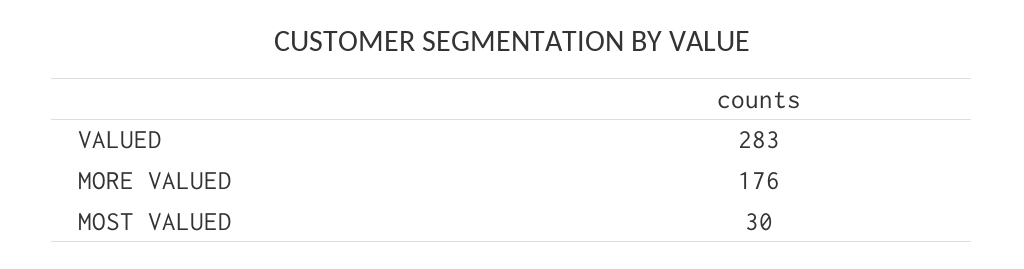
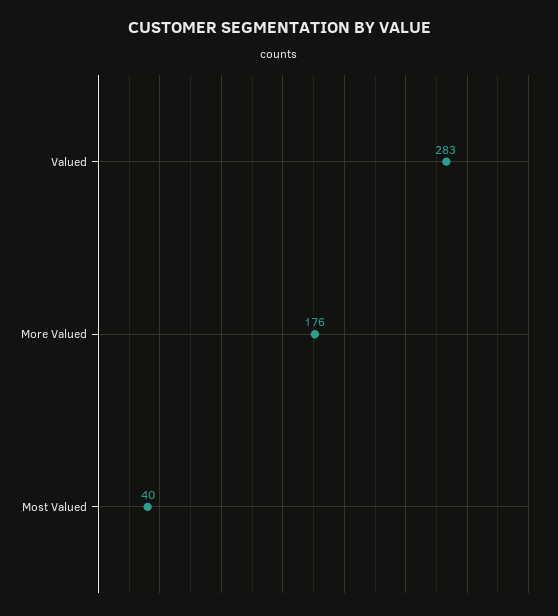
  {
    "VALUED": 283,
    "MORE VALUED": 176,
-   "MOST VALUED": 30
+   "MOST VALUED": 40
  }

